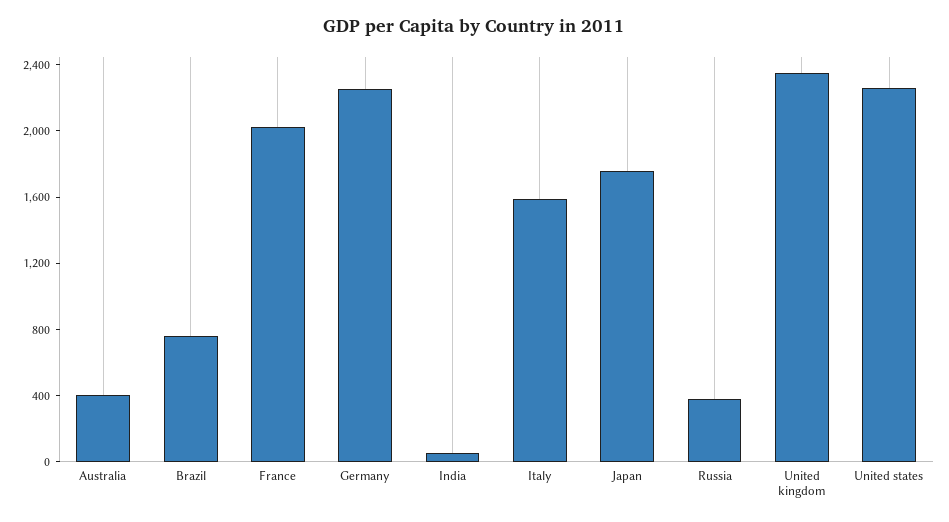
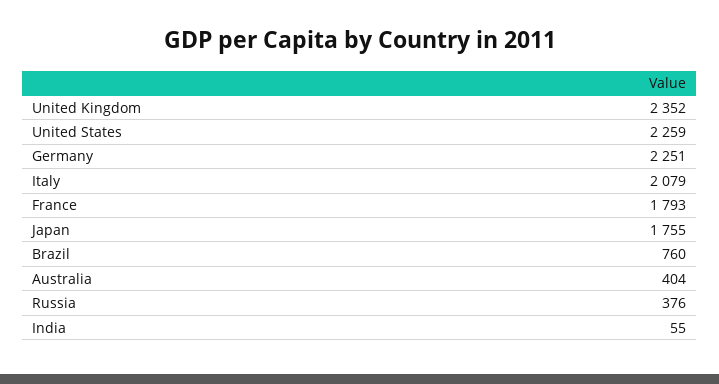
  {
    "Australia": 404,
    "Brazil": 760,
-   "France": 2000,
+   "France": 1793,
    "Germany": 2251,
    "India": 55,
-   "Italy": 1600,
+   "Italy": 2079,
    "Japan": 1755,
    "Russia": 376,
    "United kingdom": 2352,
    "United states": 2259
  }

